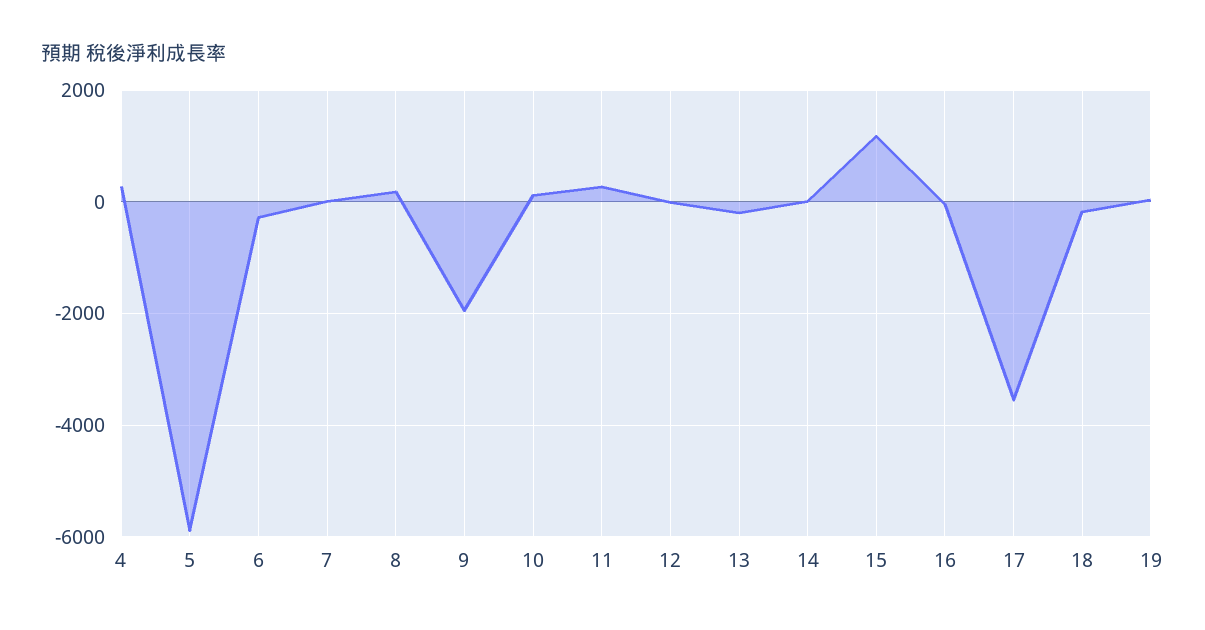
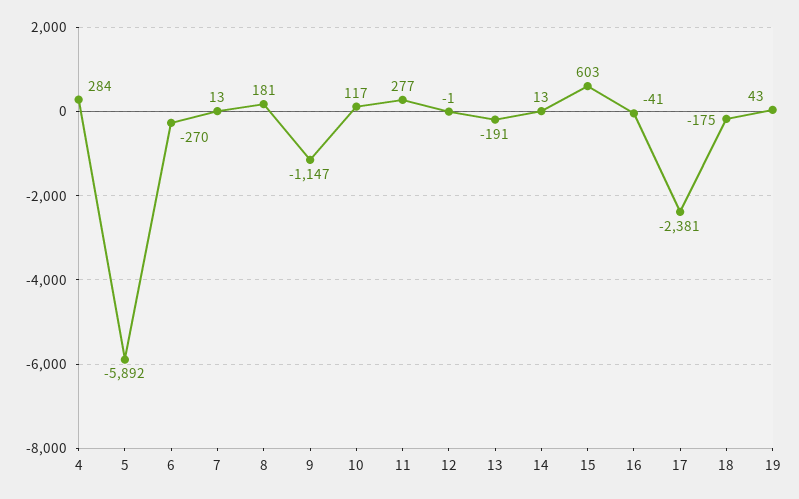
  {
    "4": 284,
    "5": -5892,
    "6": -270,
    "7": 13,
    "8": 181,
-   "9": -2000,
+   "9": -1147,
    "10": 117,
    "11": 277,
    "12": -1,
    "13": -191,
    "14": 13,
-   "15": 1200,
+   "15": 603,
    "16": -41,
-   "17": -3600,
+   "17": -2381,
    "18": -175,
    "19": 43
  }

